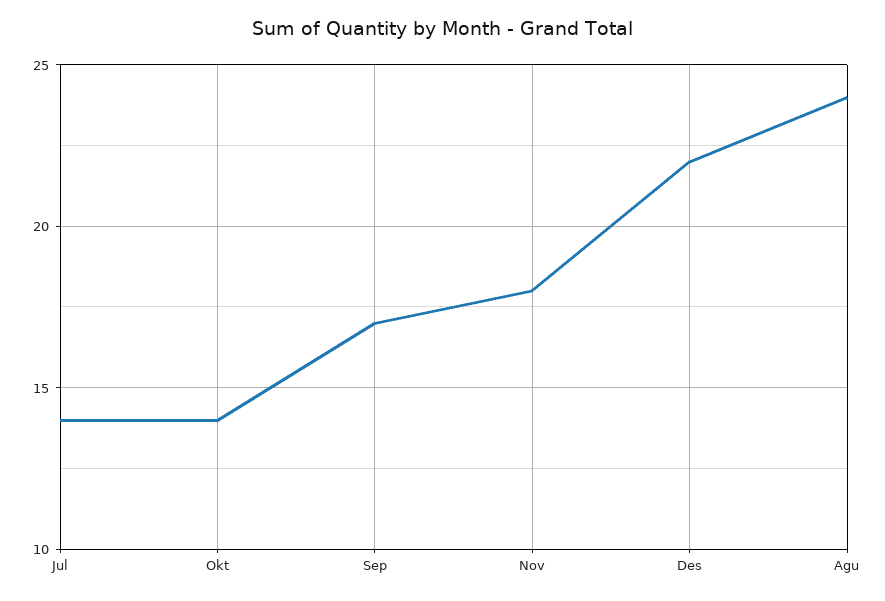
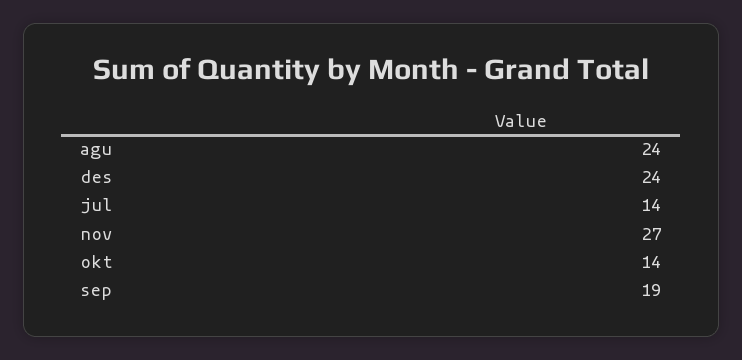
  {
    "Jul": 14,
    "Okt": 14,
-   "Sep": 17,
+   "Sep": 19,
-   "Nov": 18,
+   "Nov": 27,
-   "Des": 22,
+   "Des": 24,
    "Agu": 24
  }

